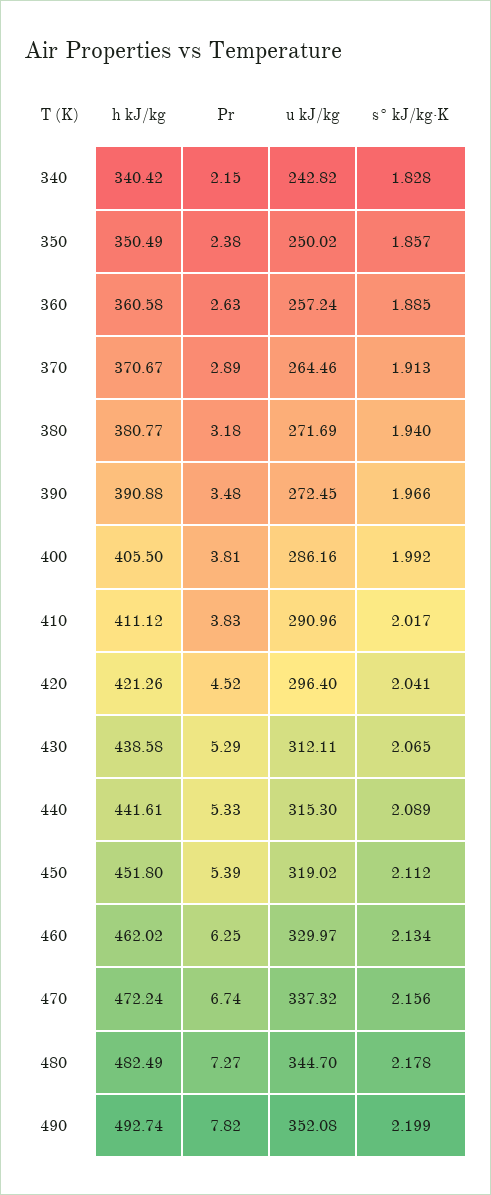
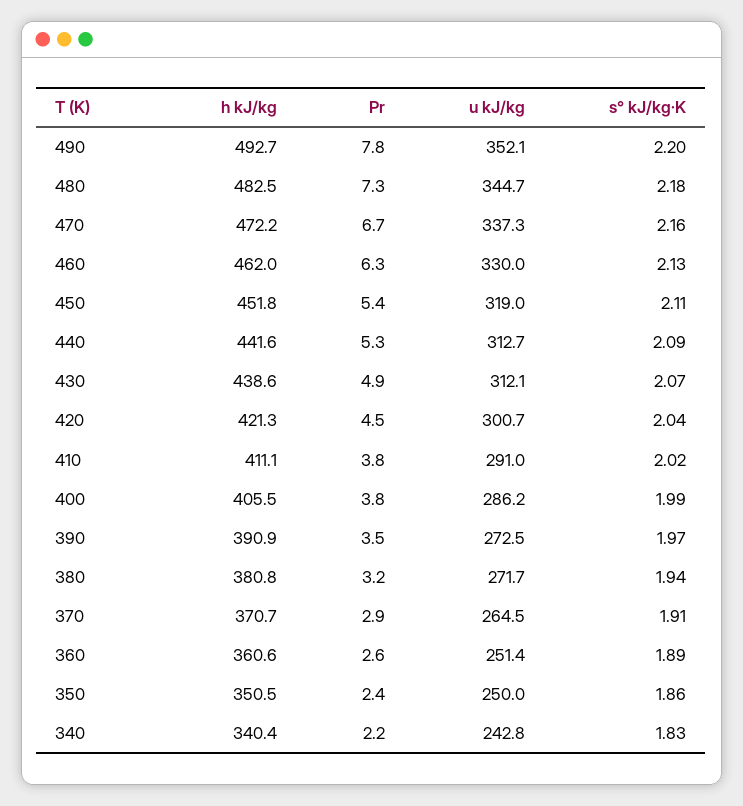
  {
    "h kJ/kg": {
      "340": 340.42,
      "350": 350.49,
      "360": 360.58,
      "370": 370.67,
      "380": 380.77,
      "390": 390.88,
      "400": 405.5,
      "410": 411.12,
      "420": 421.26,
      "430": 438.58,
      "440": 441.61,
      "450": 451.8,
      "460": 462.02,
      "470": 472.24,
      "480": 482.49,
      "490": 492.74
    },
    "Pr": {
      "340": 2.15,
      "350": 2.38,
      "360": 2.63,
      "370": 2.89,
      "380": 3.18,
      "390": 3.48,
      "400": 3.81,
      "410": 3.83,
      "420": 4.52,
-     "430": 5.29,
+     "430": 4.9,
      "440": 5.33,
      "450": 5.39,
      "460": 6.25,
      "470": 6.74,
      "480": 7.27,
      "490": 7.82
    },
    "u kJ/kg": {
      "340": 242.82,
      "350": 250.02,
-     "360": 257.24,
+     "360": 251.4,
      "370": 264.46,
      "380": 271.69,
      "390": 272.45,
      "400": 286.16,
      "410": 290.96,
-     "420": 296.4,
+     "420": 300.7,
      "430": 312.11,
-     "440": 315.3,
+     "440": 312.7,
      "450": 319.02,
      "460": 329.97,
      "470": 337.32,
      "480": 344.7,
      "490": 352.08
    },
    "s° kJ/kg·K": {
      "340": 1.828,
      "350": 1.857,
      "360": 1.885,
      "370": 1.913,
      "380": 1.94,
      "390": 1.966,
      "400": 1.992,
      "410": 2.017,
      "420": 2.041,
      "430": 2.065,
      "440": 2.089,
      "450": 2.112,
      "460": 2.134,
      "470": 2.156,
      "480": 2.178,
      "490": 2.199
    }
  }

